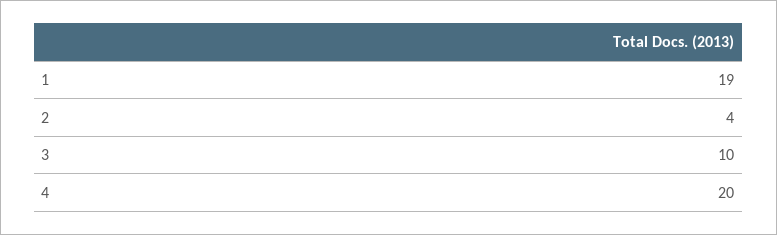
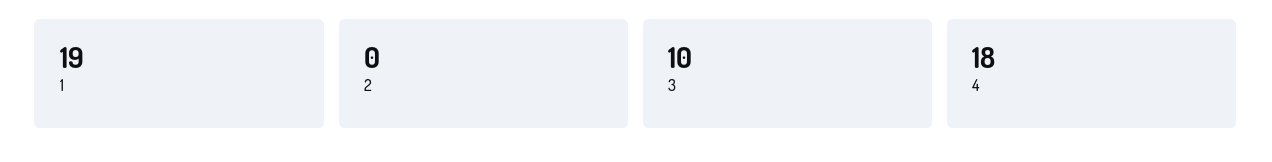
  {
    "1": 19,
-   "2": 4,
+   "2": 0,
    "3": 10,
-   "4": 20
+   "4": 18
  }

